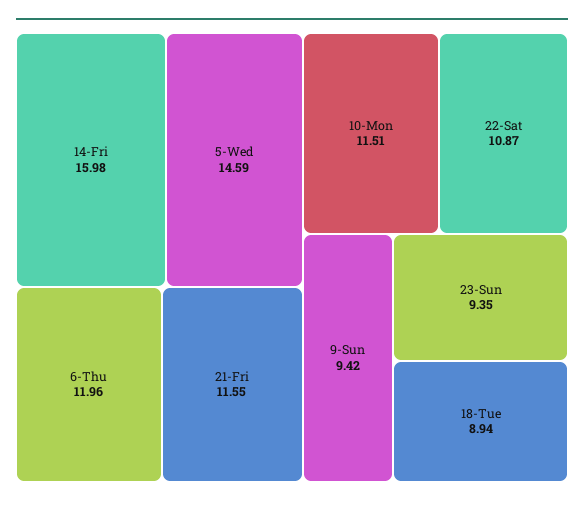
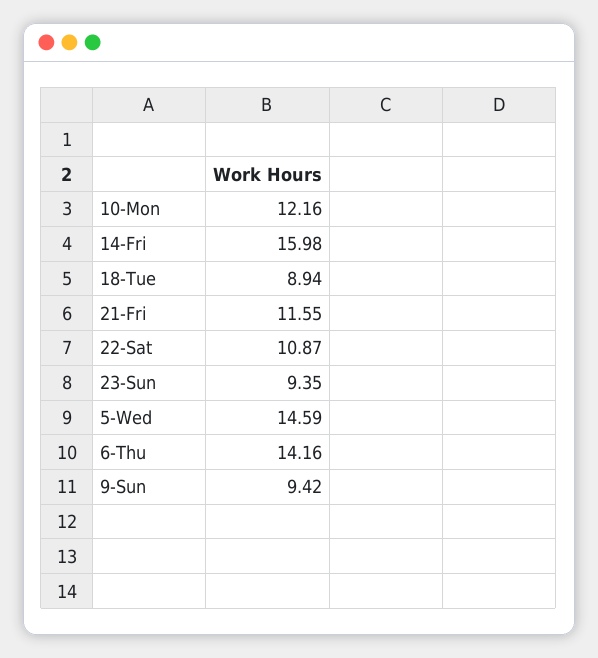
  {
    "14-Fri": 15.98,
    "5-Wed": 14.59,
-   "6-Thu": 11.96,
+   "6-Thu": 14.16,
    "21-Fri": 11.55,
-   "10-Mon": 11.51,
+   "10-Mon": 12.16,
    "22-Sat": 10.87,
    "9-Sun": 9.42,
    "23-Sun": 9.35,
    "18-Tue": 8.94
  }

